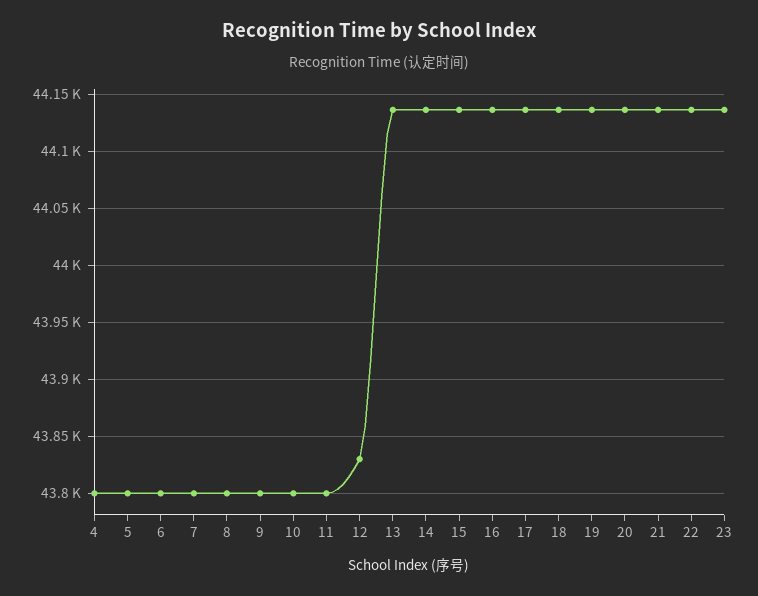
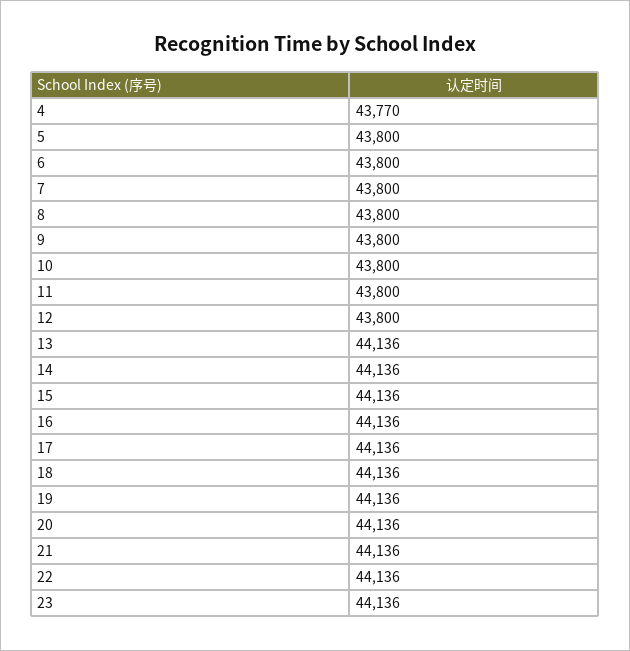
  {
-   "4": 43800,
+   "4": 43770,
    "5": 43800,
    "6": 43800,
    "7": 43800,
    "8": 43800,
    "9": 43800,
    "10": 43800,
    "11": 43800,
-   "12": 43830,
+   "12": 43800,
    "13": 44136,
    "14": 44136,
    "15": 44136,
    "16": 44136,
    "17": 44136,
    "18": 44136,
    "19": 44136,
    "20": 44136,
    "21": 44136,
    "22": 44136,
    "23": 44136
  }

